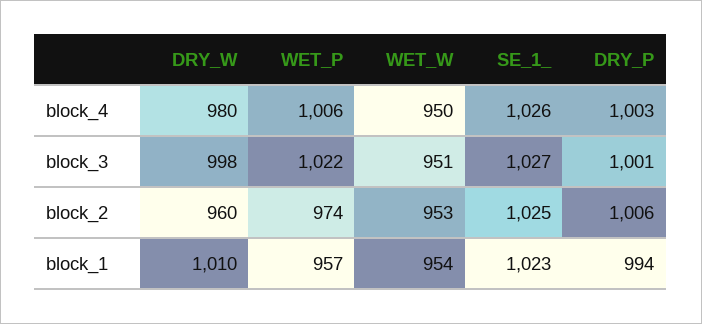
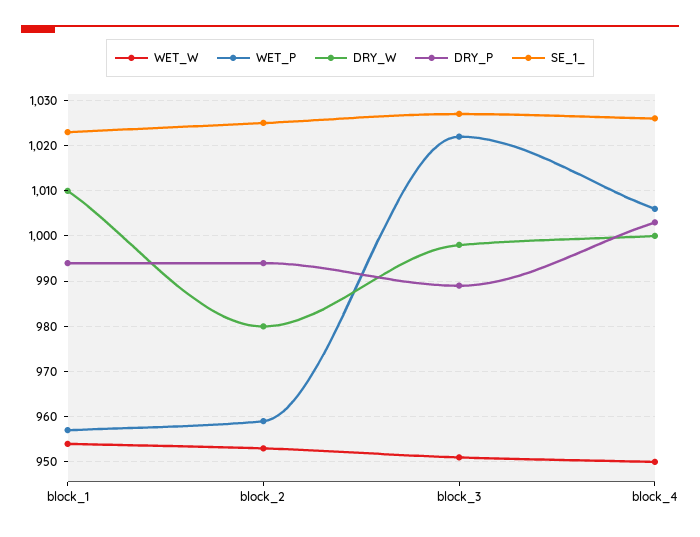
  {
    "DRY_W": {
-     "block_4": 980,
+     "block_4": 1000,
      "block_3": 998,
-     "block_2": 960,
+     "block_2": 980,
      "block_1": 1010
    },
    "WET_P": {
      "block_4": 1006,
      "block_3": 1022,
-     "block_2": 974,
+     "block_2": 960,
      "block_1": 957
    },
    "WET_W": {
      "block_4": 950,
      "block_3": 951,
      "block_2": 953,
      "block_1": 954
    },
    "SE_1_": {
      "block_4": 1026,
      "block_3": 1027,
      "block_2": 1025,
      "block_1": 1023
    },
    "DRY_P": {
      "block_4": 1003,
-     "block_3": 1001,
+     "block_3": 990,
-     "block_2": 1006,
+     "block_2": 995,
      "block_1": 994
    }
  }

